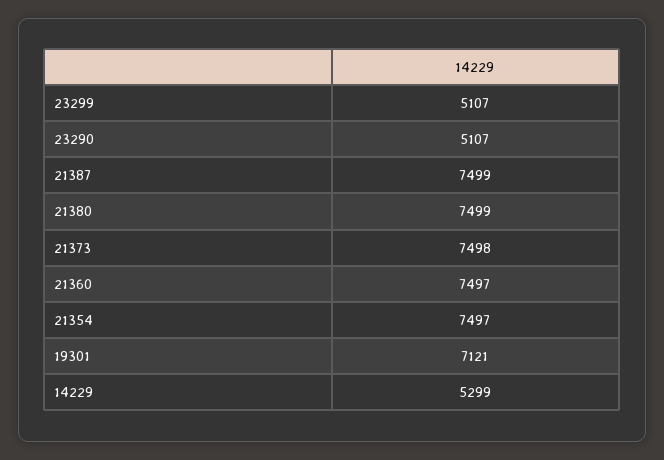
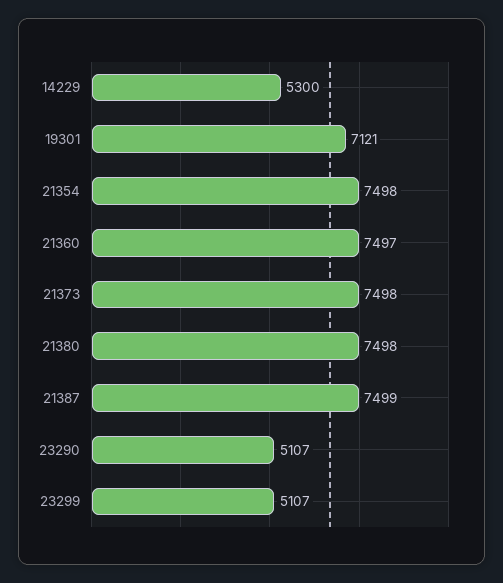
  {
    "23299": 5107,
    "23290": 5107,
    "21387": 7499,
-   "21380": 7499,
+   "21380": 7498,
    "21373": 7498,
    "21360": 7497,
-   "21354": 7497,
+   "21354": 7498,
    "19301": 7121,
-   "14229": 5299
+   "14229": 5300
  }

